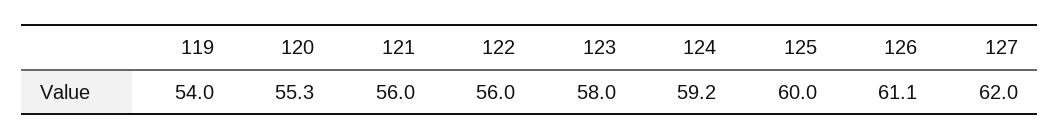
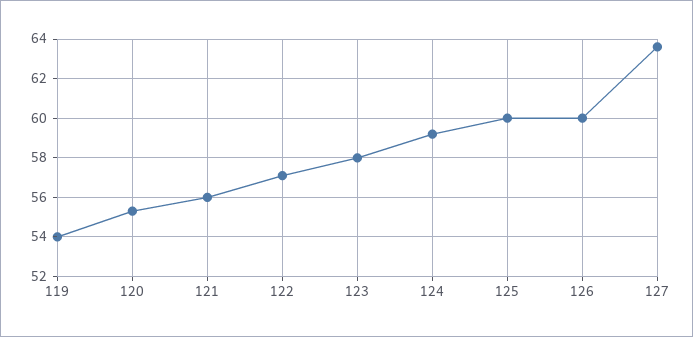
  {
    "119": 54,
    "120": 55.3,
    "121": 56,
-   "122": 56,
+   "122": 57,
    "123": 58,
    "124": 59.2,
    "125": 60,
-   "126": 61.1,
+   "126": 60,
-   "127": 62
+   "127": 63.5
  }

